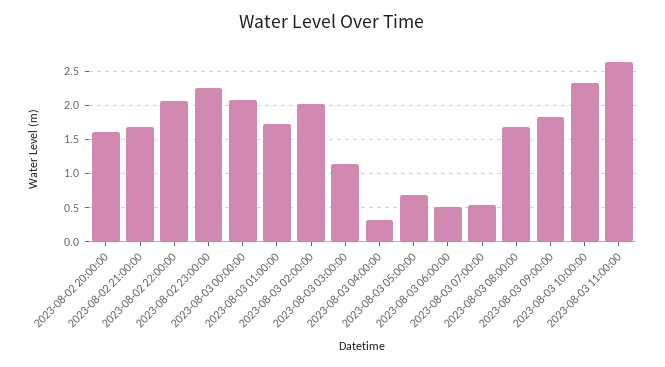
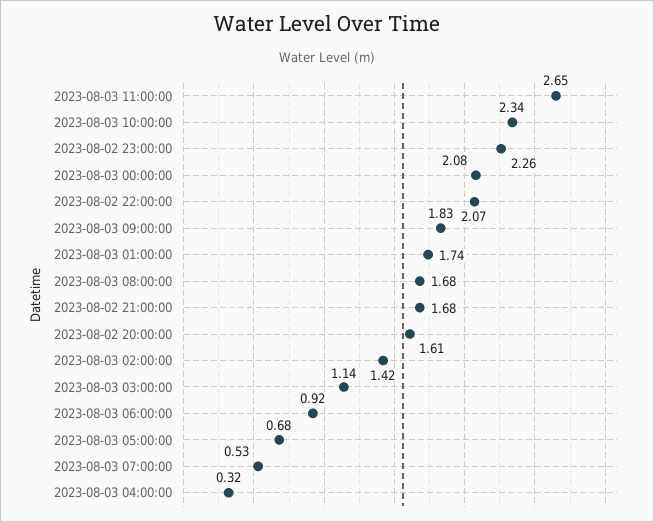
  {
    "2023-08-02 20:00:00": 1.61,
    "2023-08-02 21:00:00": 1.68,
    "2023-08-02 22:00:00": 2.07,
    "2023-08-02 23:00:00": 2.26,
    "2023-08-03 00:00:00": 2.08,
    "2023-08-03 01:00:00": 1.74,
-   "2023-08-03 02:00:00": 2,
+   "2023-08-03 02:00:00": 1.42,
    "2023-08-03 03:00:00": 1.14,
    "2023-08-03 04:00:00": 0.32,
    "2023-08-03 05:00:00": 0.68,
-   "2023-08-03 06:00:00": 0.5,
+   "2023-08-03 06:00:00": 0.92,
    "2023-08-03 07:00:00": 0.53,
    "2023-08-03 08:00:00": 1.68,
    "2023-08-03 09:00:00": 1.83,
    "2023-08-03 10:00:00": 2.34,
    "2023-08-03 11:00:00": 2.65
  }

